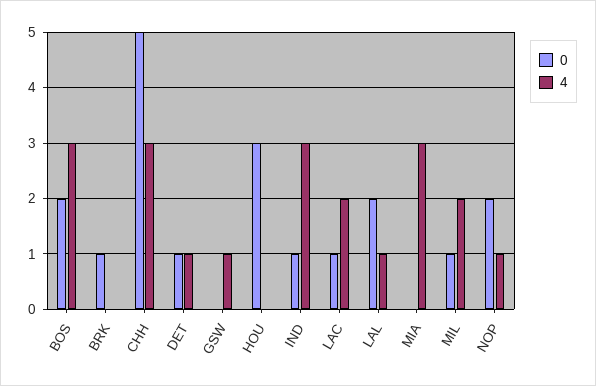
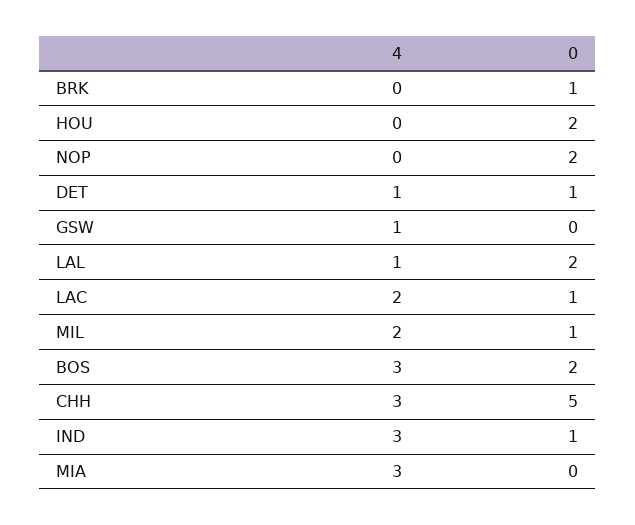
  {
    "0": {
      "BOS": 2,
      "BRK": 1,
      "CHH": 5,
      "DET": 1,
      "GSW": 0,
-     "HOU": 3,
+     "HOU": 2,
      "IND": 1,
      "LAC": 1,
      "LAL": 2,
      "MIA": 0,
      "MIL": 1,
      "NOP": 2
    },
    "4": {
      "BOS": 3,
      "BRK": 0,
      "CHH": 3,
      "DET": 1,
      "GSW": 1,
      "HOU": 0,
      "IND": 3,
      "LAC": 2,
      "LAL": 1,
      "MIA": 3,
      "MIL": 2,
-     "NOP": 1
+     "NOP": 0
    }
  }

